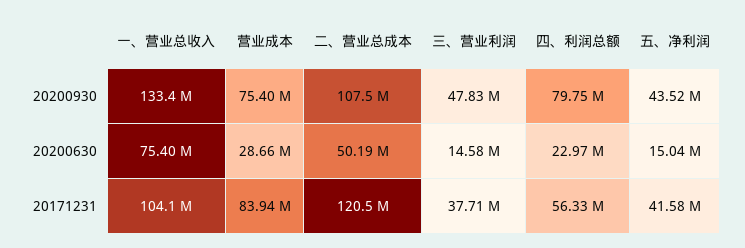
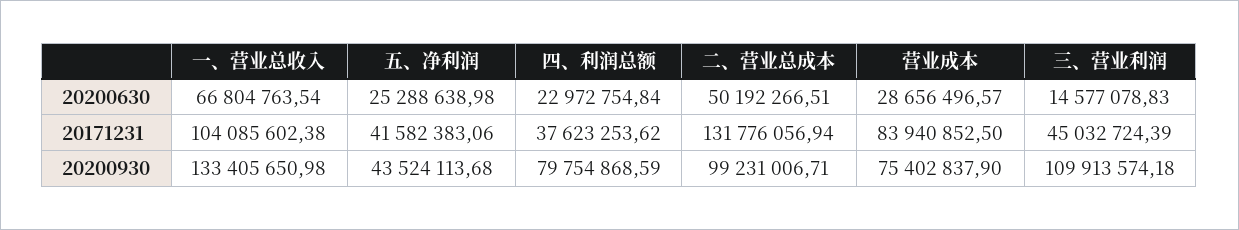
  {
    "一、营业总收入": {
      "20200930": 133405650.98,
-     "20200630": 75400000,
+     "20200630": 66804763.54,
      "20171231": 104085602.38
    },
    "营业成本": {
      "20200930": 75402837.9,
      "20200630": 28656496.57,
      "20171231": 83940852.5
    },
    "二、营业总成本": {
-     "20200930": 107500000,
+     "20200930": 99231006.71,
      "20200630": 50192266.51,
-     "20171231": 120500000
+     "20171231": 131776056.94
    },
    "三、营业利润": {
-     "20200930": 47830000,
+     "20200930": 109913574.18,
      "20200630": 14577078.83,
-     "20171231": 37710000
+     "20171231": 45032724.39
    },
    "四、利润总额": {
      "20200930": 79754868.59,
      "20200630": 22972754.84,
-     "20171231": 56330000
+     "20171231": 37623253.62
    },
    "五、净利润": {
      "20200930": 43524113.68,
-     "20200630": 15040000,
+     "20200630": 25288638.98,
      "20171231": 41582383.06
    }
  }

